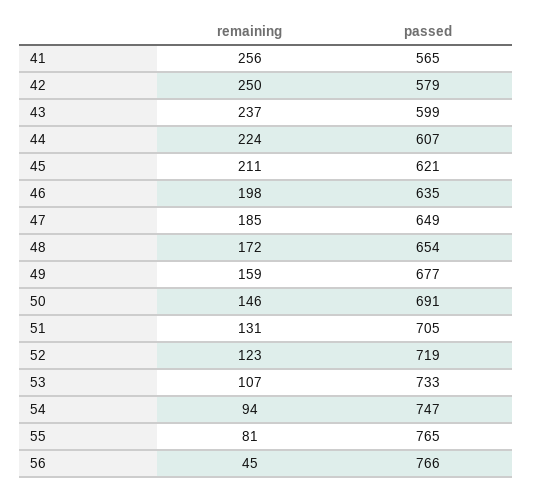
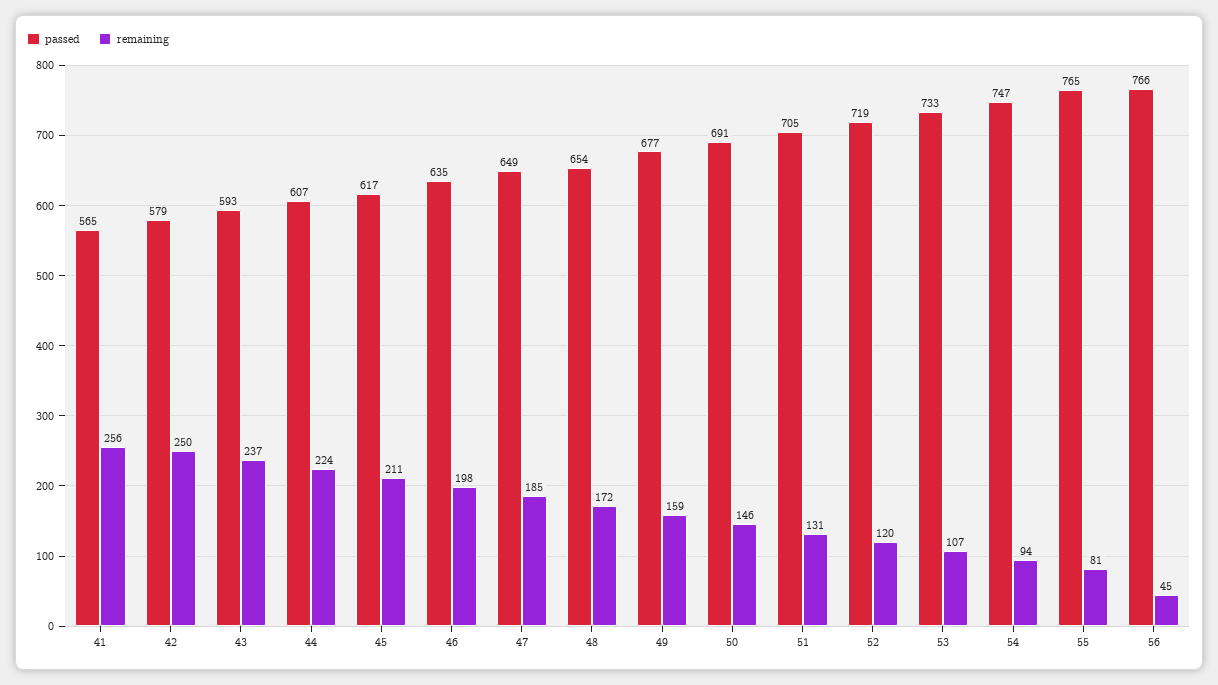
  {
    "remaining": {
      "41": 256,
      "42": 250,
      "43": 237,
      "44": 224,
      "45": 211,
      "46": 198,
      "47": 185,
      "48": 172,
      "49": 159,
      "50": 146,
      "51": 131,
-     "52": 123,
+     "52": 120,
      "53": 107,
      "54": 94,
      "55": 81,
      "56": 45
    },
    "passed": {
      "41": 565,
      "42": 579,
-     "43": 599,
+     "43": 593,
      "44": 607,
-     "45": 621,
+     "45": 617,
      "46": 635,
      "47": 649,
      "48": 654,
      "49": 677,
      "50": 691,
      "51": 705,
      "52": 719,
      "53": 733,
      "54": 747,
      "55": 765,
      "56": 766
    }
  }

